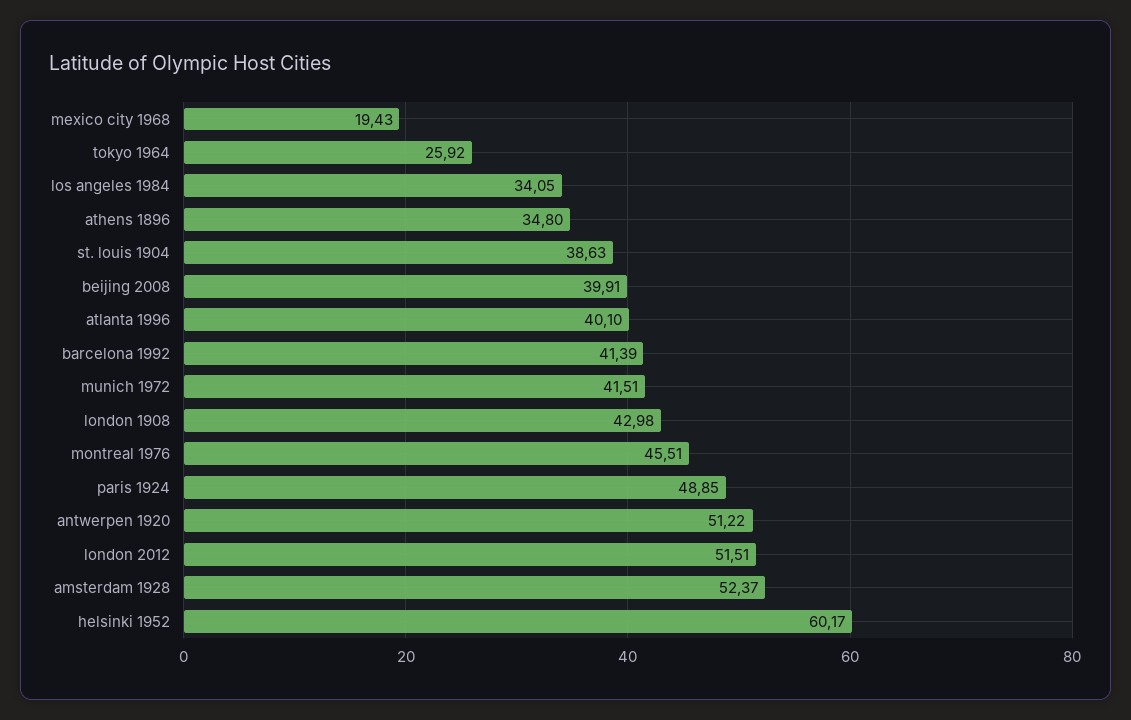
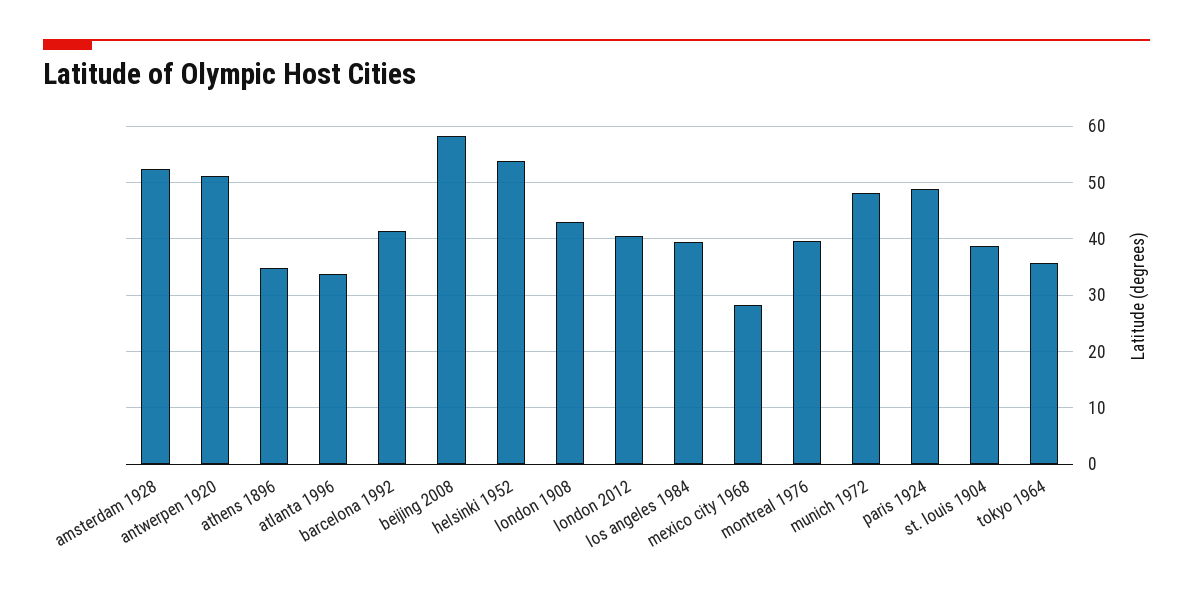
  {
-   "mexico city 1968": 19.43,
+   "mexico city 1968": 28,
-   "tokyo 1964": 25.92,
+   "tokyo 1964": 36,
-   "los angeles 1984": 34.05,
+   "los angeles 1984": 40,
    "athens 1896": 34.8,
    "st. louis 1904": 38.63,
-   "beijing 2008": 39.91,
+   "beijing 2008": 58,
-   "atlanta 1996": 40.1,
+   "atlanta 1996": 34,
    "barcelona 1992": 41.39,
-   "munich 1972": 41.51,
+   "munich 1972": 48,
    "london 1908": 42.98,
-   "montreal 1976": 45.51,
+   "montreal 1976": 40,
    "paris 1924": 48.85,
    "antwerpen 1920": 51.22,
-   "london 2012": 51.51,
+   "london 2012": 40,
    "amsterdam 1928": 52.37,
-   "helsinki 1952": 60.17
+   "helsinki 1952": 54
  }

